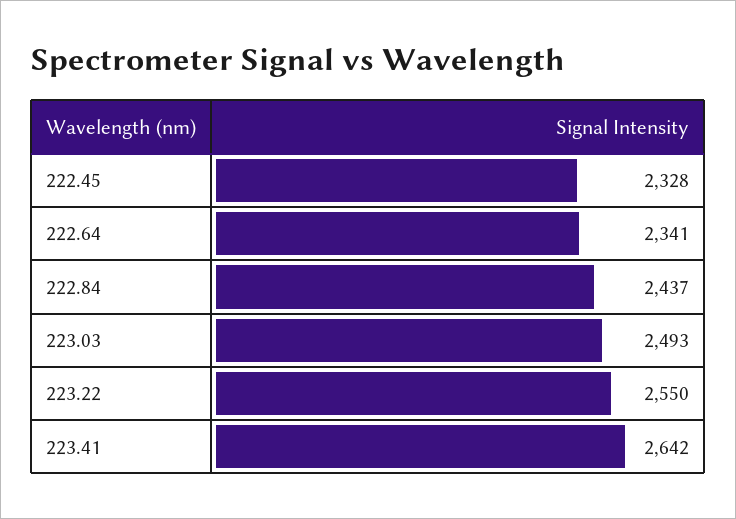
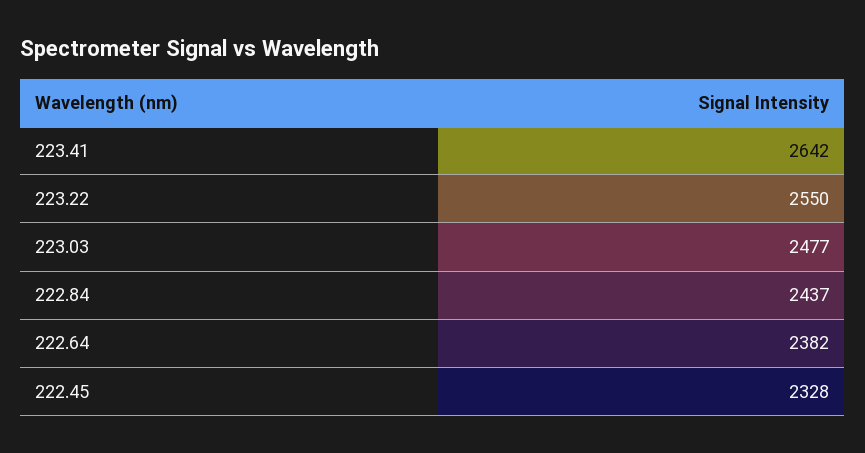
  {
    "222.45": 2328,
-   "222.64": 2341,
+   "222.64": 2382,
    "222.84": 2437,
-   "223.03": 2493,
+   "223.03": 2477,
    "223.22": 2550,
    "223.41": 2642
  }

